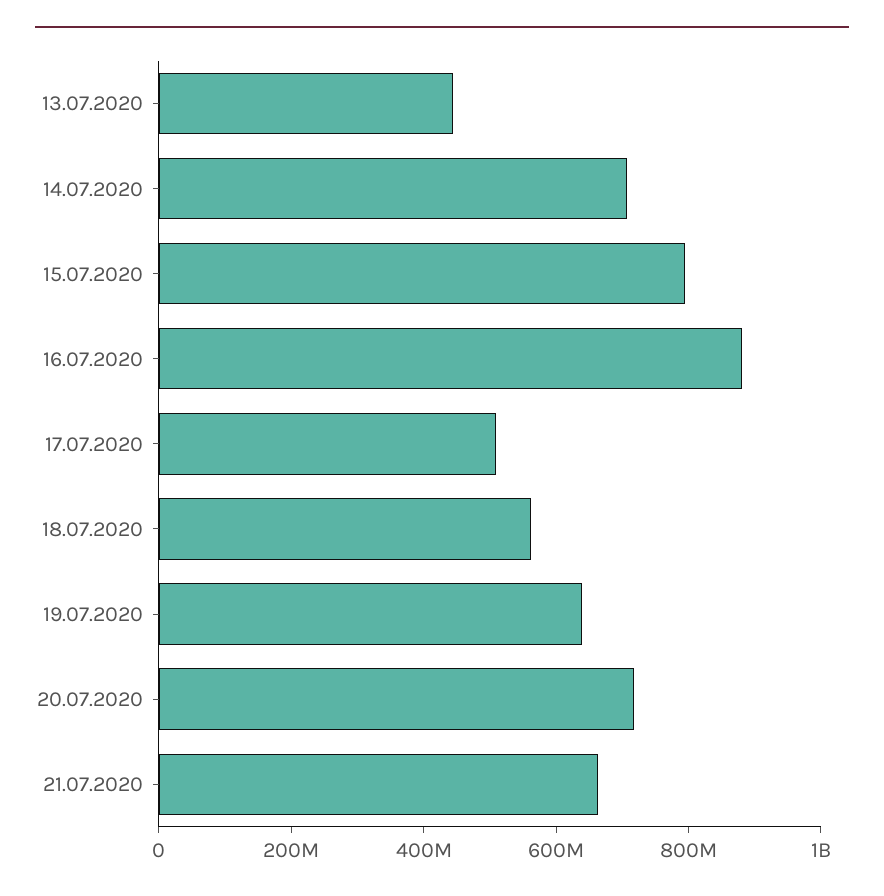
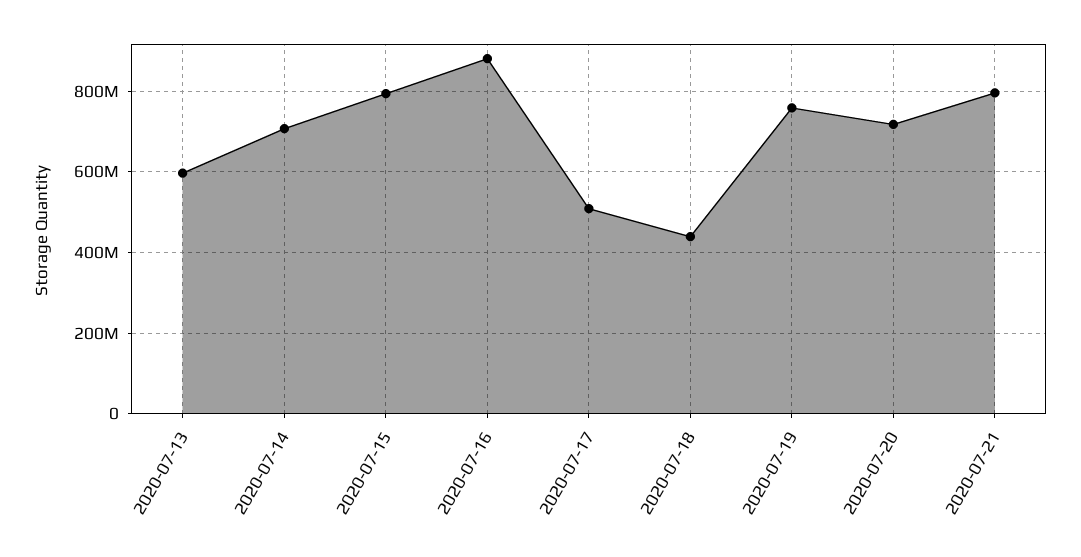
  {
-   "13.07.2020": 450000000,
+   "13.07.2020": 600000000,
    "14.07.2020": 700000000,
    "15.07.2020": 800000000,
    "16.07.2020": 880000000,
    "17.07.2020": 500000000,
-   "18.07.2020": 550000000,
+   "18.07.2020": 440000000,
-   "19.07.2020": 650000000,
+   "19.07.2020": 760000000,
    "20.07.2020": 720000000,
-   "21.07.2020": 650000000
+   "21.07.2020": 800000000
  }

